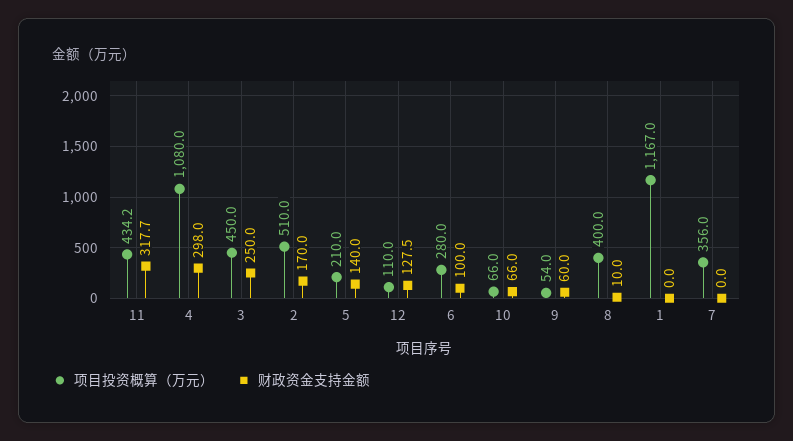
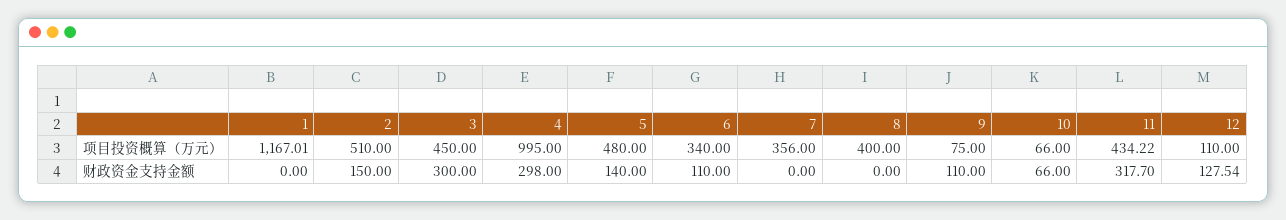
  {
    "项目投资概算（万元）": {
      "11": 434.22,
-     "4": 1080,
+     "4": 995,
      "3": 450,
      "2": 510,
-     "5": 210,
+     "5": 480,
      "12": 110,
-     "6": 280,
+     "6": 340,
      "10": 66,
-     "9": 54,
+     "9": 75,
      "8": 400,
      "1": 1167.01,
      "7": 356
    },
    "财政资金支持金额": {
      "11": 317.7,
      "4": 298,
-     "3": 250,
+     "3": 300,
-     "2": 170,
+     "2": 150,
      "5": 140,
      "12": 127.54,
-     "6": 100,
+     "6": 110,
      "10": 66,
-     "9": 60,
+     "9": 110,
-     "8": 10,
+     "8": 0,
      "1": 0,
      "7": 0
    }
  }

